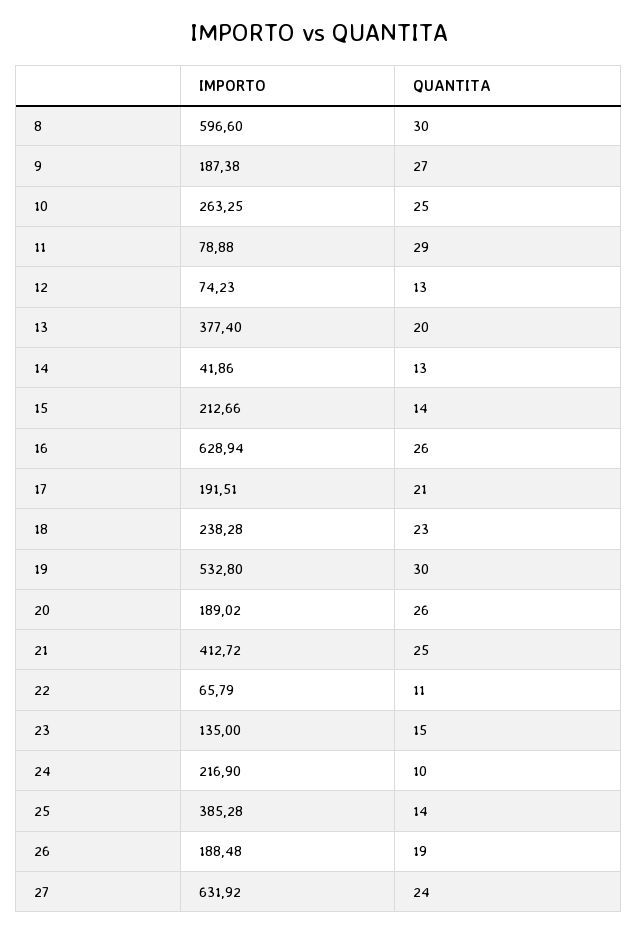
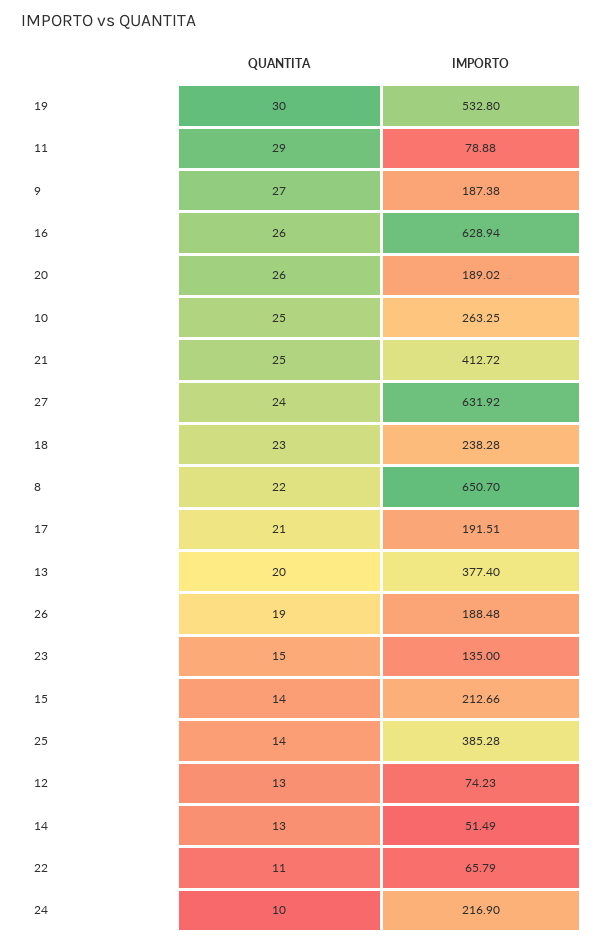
  {
    "IMPORTO": {
-     "8": 596.6,
+     "8": 650.7,
      "9": 187.38,
      "10": 263.25,
      "11": 78.88,
      "12": 74.23,
      "13": 377.4,
-     "14": 41.86,
+     "14": 51.49,
      "15": 212.66,
      "16": 628.94,
      "17": 191.51,
      "18": 238.28,
      "19": 532.8,
      "20": 189.02,
      "21": 412.72,
      "22": 65.79,
      "23": 135,
      "24": 216.9,
      "25": 385.28,
      "26": 188.48,
      "27": 631.92
    },
    "QUANTITA": {
-     "8": 30,
+     "8": 22,
      "9": 27,
      "10": 25,
      "11": 29,
      "12": 13,
      "13": 20,
      "14": 13,
      "15": 14,
      "16": 26,
      "17": 21,
      "18": 23,
      "19": 30,
      "20": 26,
      "21": 25,
      "22": 11,
      "23": 15,
      "24": 10,
      "25": 14,
      "26": 19,
      "27": 24
    }
  }

